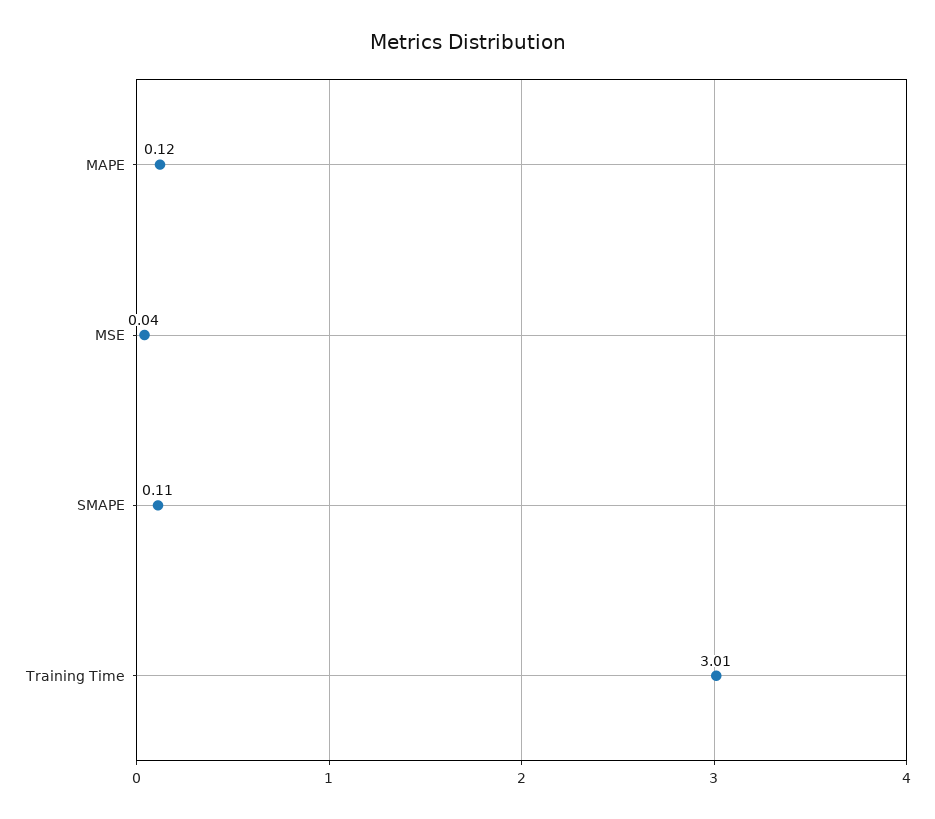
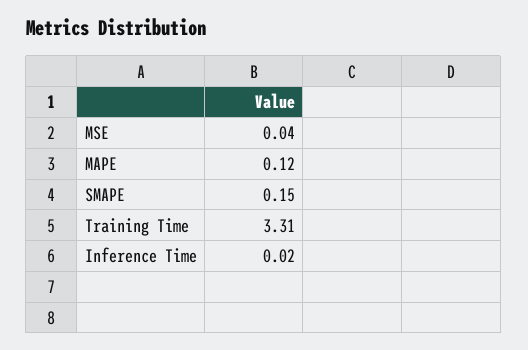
  {
    "MAPE": 0.12,
    "MSE": 0.04,
-   "SMAPE": 0.11,
+   "SMAPE": 0.15,
-   "Training Time": 3.01
+   "Training Time": 3.31,
+   "Inference Time": 0.02
  }

